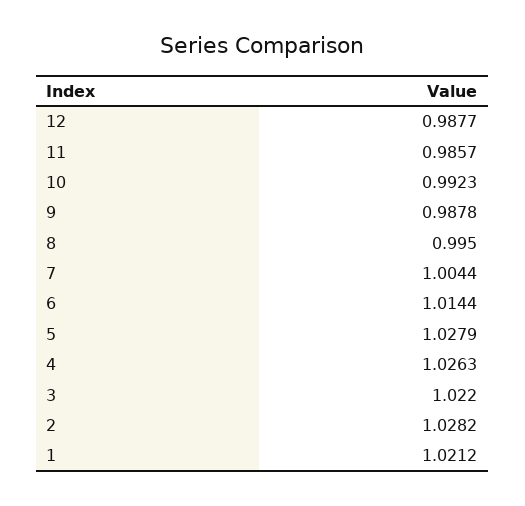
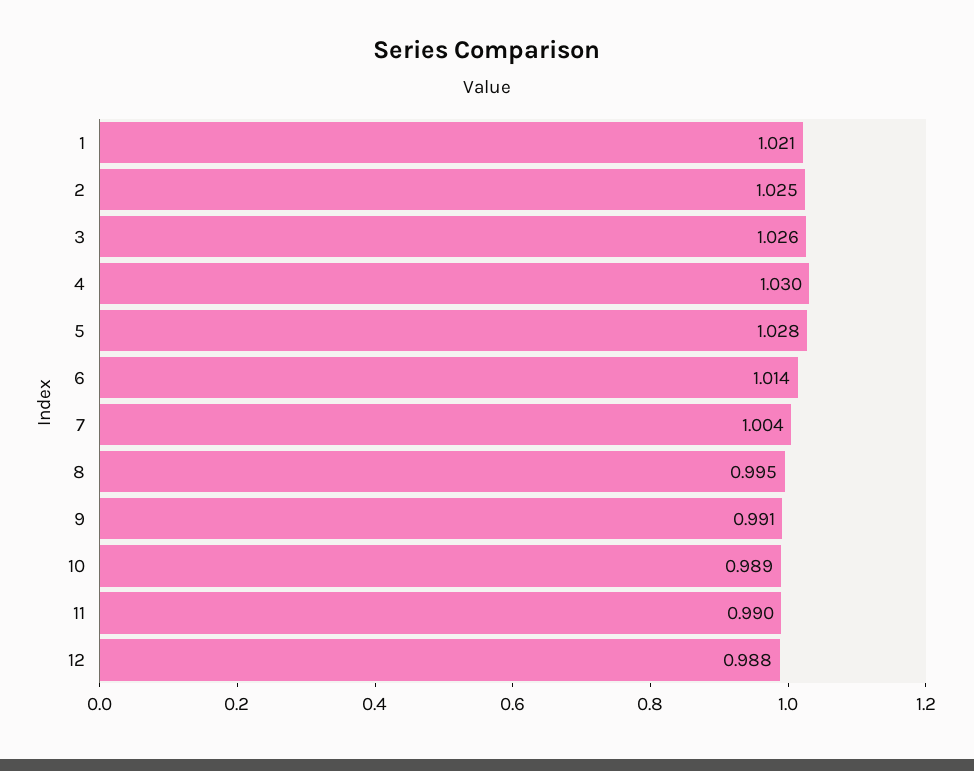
  {
    "12": 0.9877,
-   "11": 0.9857,
+   "11": 0.99,
-   "10": 0.9923,
+   "10": 0.989,
-   "9": 0.9878,
+   "9": 0.991,
    "8": 0.995,
    "7": 1.0044,
    "6": 1.0144,
    "5": 1.0279,
-   "4": 1.0263,
+   "4": 1.03,
-   "3": 1.022,
+   "3": 1.026,
-   "2": 1.0282,
+   "2": 1.025,
    "1": 1.0212
  }

